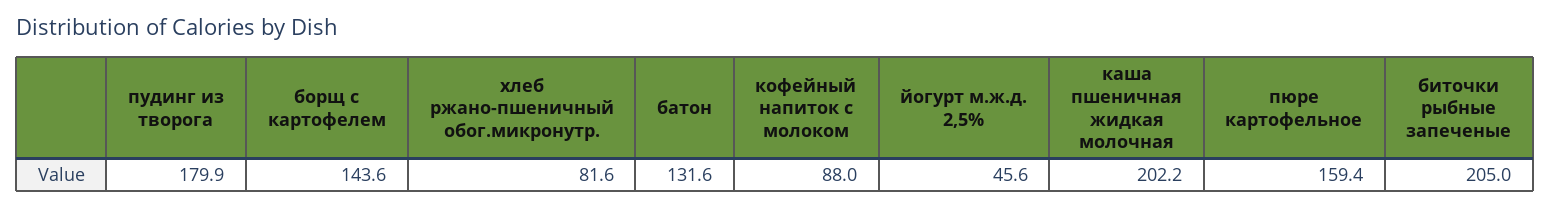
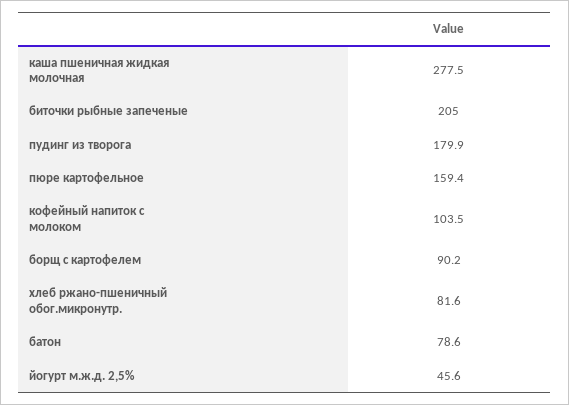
  {
    "пудинг из творога": 179.9,
-   "борщ с картофелем": 143.6,
+   "борщ с картофелем": 90.2,
    "хлеб ржано-пшеничный обог.микронутр.": 81.6,
-   "батон": 131.6,
+   "батон": 78.6,
-   "кофейный напиток с молоком": 88,
+   "кофейный напиток с молоком": 103.5,
    "йогурт м.ж.д. 2,5%": 45.6,
-   "каша пшеничная жидкая молочная": 202.2,
+   "каша пшеничная жидкая молочная": 277.5,
    "пюре картофельное": 159.4,
    "биточки рыбные запеченые": 205
  }

